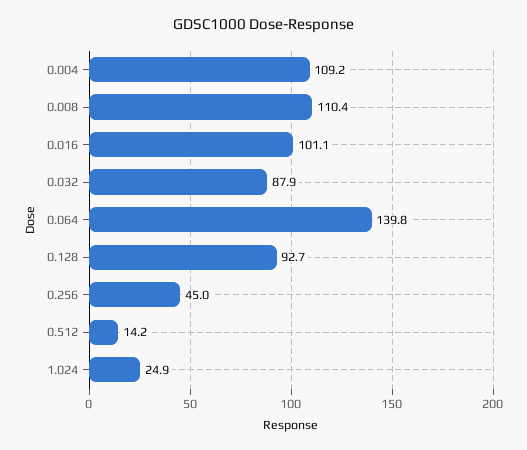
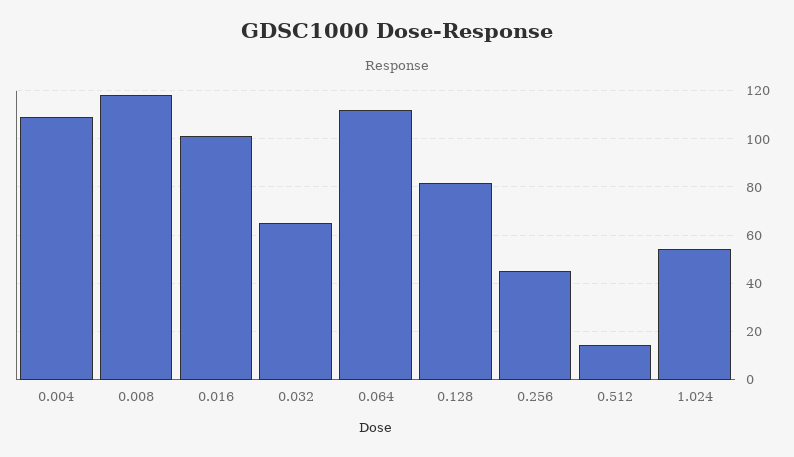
  {
    "0.004": 109.2,
-   "0.008": 110.4,
+   "0.008": 117.5,
    "0.016": 101.1,
-   "0.032": 87.9,
+   "0.032": 65,
-   "0.064": 139.8,
+   "0.064": 112.5,
-   "0.128": 92.7,
+   "0.128": 82.5,
    "0.256": 45,
    "0.512": 14.2,
-   "1.024": 24.9
+   "1.024": 55
  }

